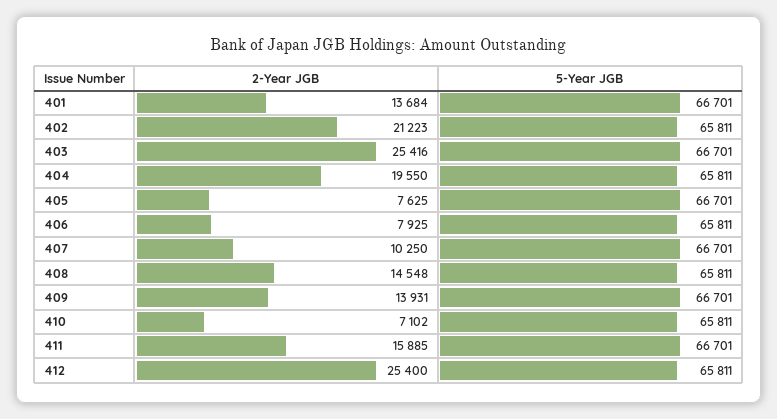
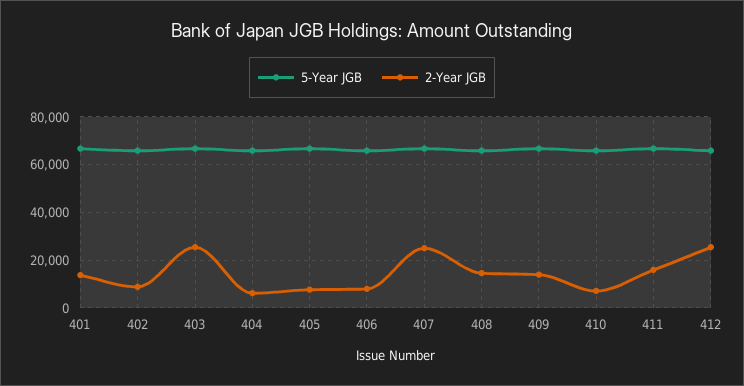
  {
    "2-Year JGB": {
      "401": 13684,
-     "402": 21223,
+     "402": 10000,
      "403": 25416,
-     "404": 19550,
+     "404": 5000,
      "405": 7625,
      "406": 7925,
-     "407": 10250,
+     "407": 25000,
      "408": 14548,
      "409": 13931,
      "410": 7102,
      "411": 15885,
      "412": 25400
    },
    "5-Year JGB": {
      "401": 66701,
      "402": 65811,
      "403": 66701,
      "404": 65811,
      "405": 66701,
      "406": 65811,
      "407": 66701,
      "408": 65811,
      "409": 66701,
      "410": 65811,
      "411": 66701,
      "412": 65811
    }
  }

